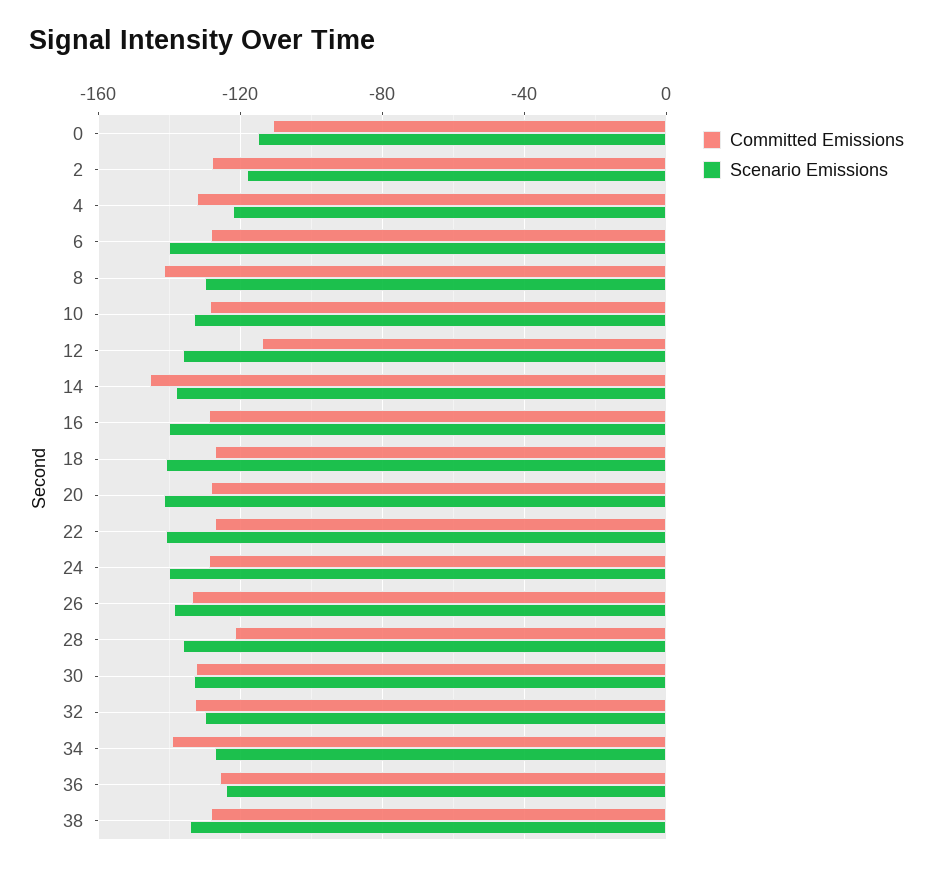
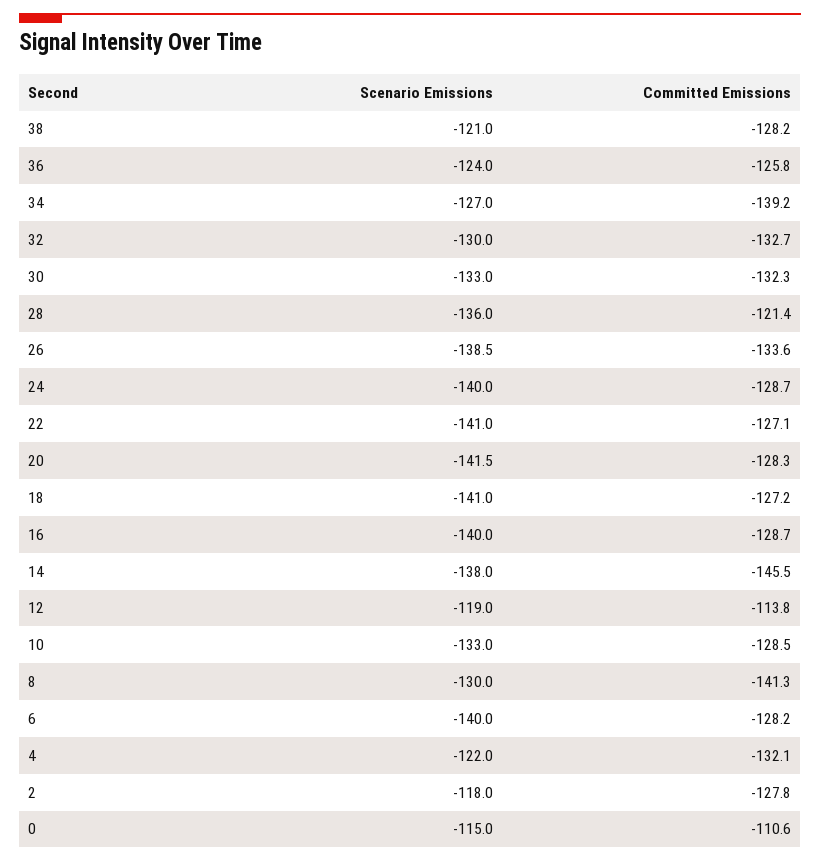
  {
    "Committed Emissions": {
      "0": -110.6,
      "2": -127.8,
      "4": -132.1,
      "6": -128.2,
      "8": -141.3,
      "10": -128.5,
      "12": -113.8,
      "14": -145.5,
      "16": -128.7,
      "18": -127.2,
      "20": -128.3,
      "22": -127.1,
      "24": -128.7,
      "26": -133.6,
      "28": -121.4,
      "30": -132.3,
      "32": -132.7,
      "34": -139.2,
      "36": -125.8,
      "38": -128.2
    },
    "Scenario Emissions": {
      "0": -115,
      "2": -118,
      "4": -122,
      "6": -140,
      "8": -130,
      "10": -133,
-     "12": -135,
+     "12": -119,
      "14": -138,
      "16": -140,
      "18": -141,
      "20": -141.5,
      "22": -141,
      "24": -140,
      "26": -138.5,
      "28": -136,
      "30": -133,
      "32": -130,
      "34": -127,
      "36": -124,
-     "38": -135
+     "38": -121
    }
  }

